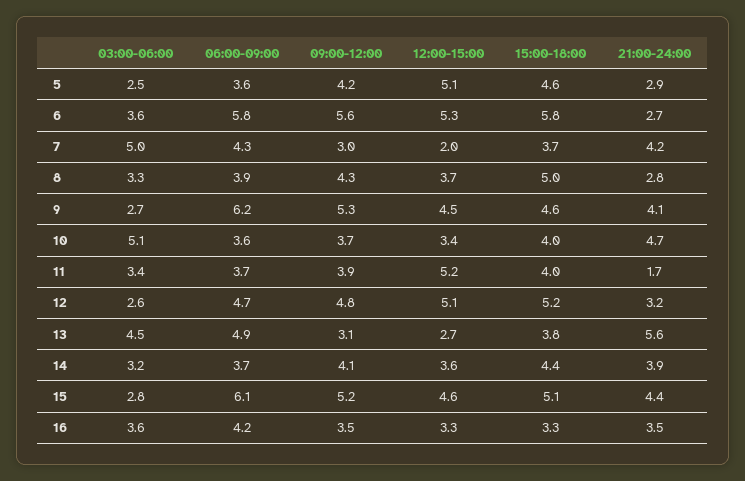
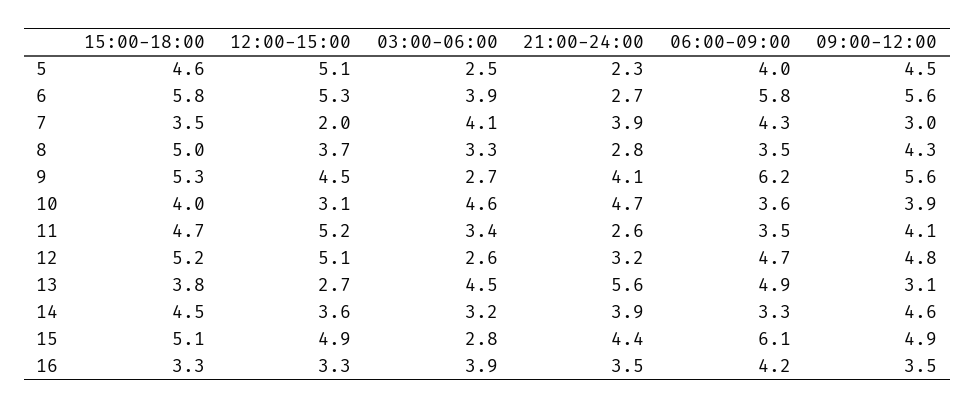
  {
    "03:00-06:00": {
      "5": 2.5,
-     "6": 3.6,
+     "6": 3.9,
-     "7": 5,
+     "7": 4.1,
      "8": 3.3,
      "9": 2.7,
-     "10": 5.1,
+     "10": 4.6,
      "11": 3.4,
      "12": 2.6,
      "13": 4.5,
      "14": 3.2,
      "15": 2.8,
-     "16": 3.6
+     "16": 3.9
    },
    "06:00-09:00": {
-     "5": 3.6,
+     "5": 4,
      "6": 5.8,
      "7": 4.3,
-     "8": 3.9,
+     "8": 3.5,
      "9": 6.2,
      "10": 3.6,
-     "11": 3.7,
+     "11": 3.5,
      "12": 4.7,
      "13": 4.9,
-     "14": 3.7,
+     "14": 3.3,
      "15": 6.1,
      "16": 4.2
    },
    "09:00-12:00": {
-     "5": 4.2,
+     "5": 4.5,
      "6": 5.6,
      "7": 3,
      "8": 4.3,
-     "9": 5.3,
+     "9": 5.6,
-     "10": 3.7,
+     "10": 3.9,
-     "11": 3.9,
+     "11": 4.1,
      "12": 4.8,
      "13": 3.1,
-     "14": 4.1,
+     "14": 4.6,
-     "15": 5.2,
+     "15": 4.9,
      "16": 3.5
    },
    "12:00-15:00": {
      "5": 5.1,
      "6": 5.3,
      "7": 2,
      "8": 3.7,
      "9": 4.5,
-     "10": 3.4,
+     "10": 3.1,
      "11": 5.2,
      "12": 5.1,
      "13": 2.7,
      "14": 3.6,
-     "15": 4.6,
+     "15": 4.9,
      "16": 3.3
    },
    "15:00-18:00": {
      "5": 4.6,
      "6": 5.8,
-     "7": 3.7,
+     "7": 3.5,
      "8": 5,
-     "9": 4.6,
+     "9": 5.3,
      "10": 4,
-     "11": 4,
+     "11": 4.7,
      "12": 5.2,
      "13": 3.8,
-     "14": 4.4,
+     "14": 4.5,
      "15": 5.1,
      "16": 3.3
    },
    "21:00-24:00": {
-     "5": 2.9,
+     "5": 2.3,
      "6": 2.7,
-     "7": 4.2,
+     "7": 3.9,
      "8": 2.8,
      "9": 4.1,
      "10": 4.7,
-     "11": 1.7,
+     "11": 2.6,
      "12": 3.2,
      "13": 5.6,
      "14": 3.9,
      "15": 4.4,
      "16": 3.5
    }
  }

